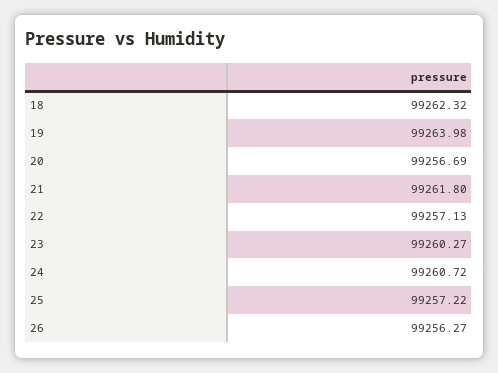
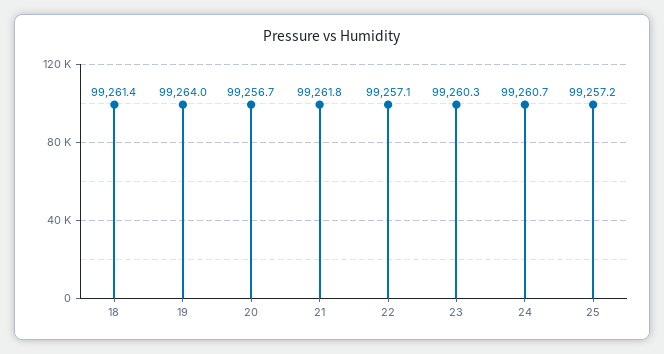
  {
-   "18": 99262.32,
+   "18": 99261.4,
    "19": 99263.98,
    "20": 99256.69,
    "21": 99261.8,
    "22": 99257.13,
    "23": 99260.27,
    "24": 99260.72,
-   "25": 99257.22,
+   "25": 99257.22
-   "26": 99256.27
  }

